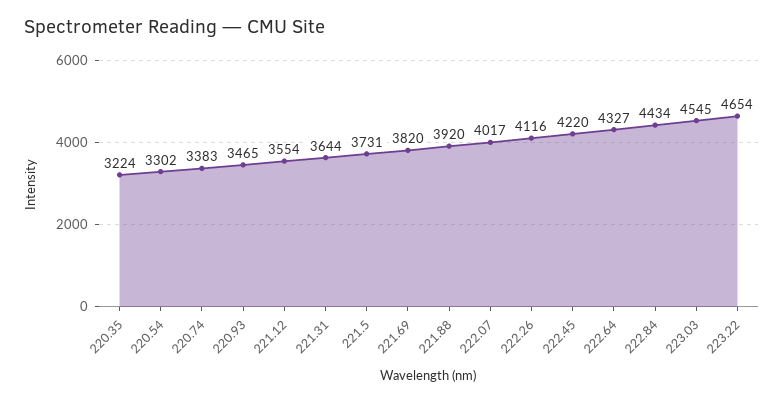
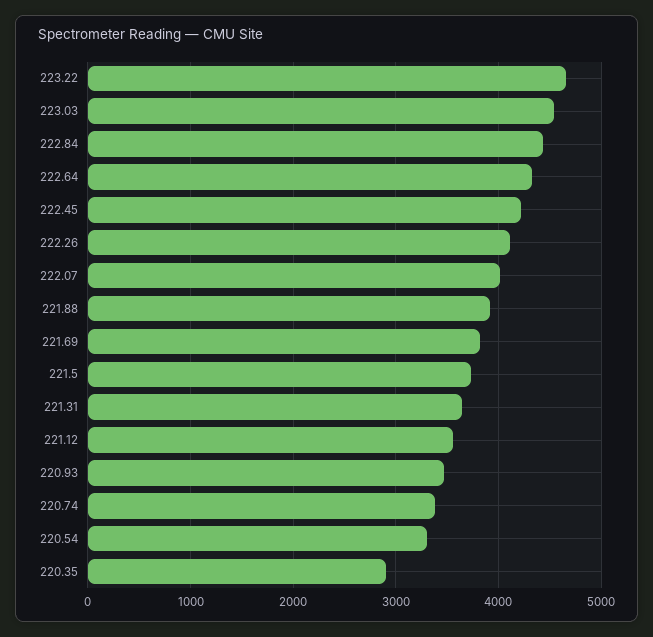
  {
-   "220.35": 3224,
+   "220.35": 2900,
    "220.54": 3302,
    "220.74": 3383,
    "220.93": 3465,
    "221.12": 3554,
    "221.31": 3644,
    "221.5": 3731,
    "221.69": 3820,
    "221.88": 3920,
    "222.07": 4017,
    "222.26": 4116,
    "222.45": 4220,
    "222.64": 4327,
    "222.84": 4434,
    "223.03": 4545,
    "223.22": 4654
  }

